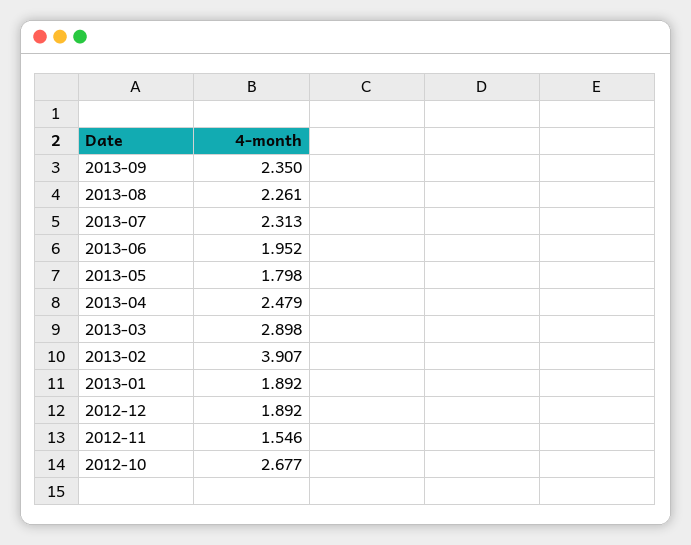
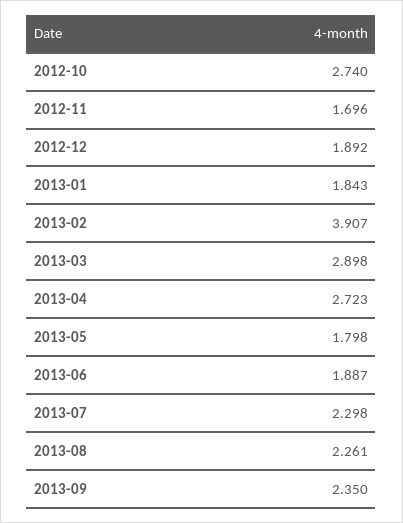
  {
    "2013-09": 2.35,
    "2013-08": 2.261,
-   "2013-07": 2.313,
+   "2013-07": 2.298,
-   "2013-06": 1.952,
+   "2013-06": 1.887,
    "2013-05": 1.798,
-   "2013-04": 2.479,
+   "2013-04": 2.723,
    "2013-03": 2.898,
    "2013-02": 3.907,
-   "2013-01": 1.892,
+   "2013-01": 1.843,
    "2012-12": 1.892,
-   "2012-11": 1.546,
+   "2012-11": 1.696,
-   "2012-10": 2.677
+   "2012-10": 2.74
  }

